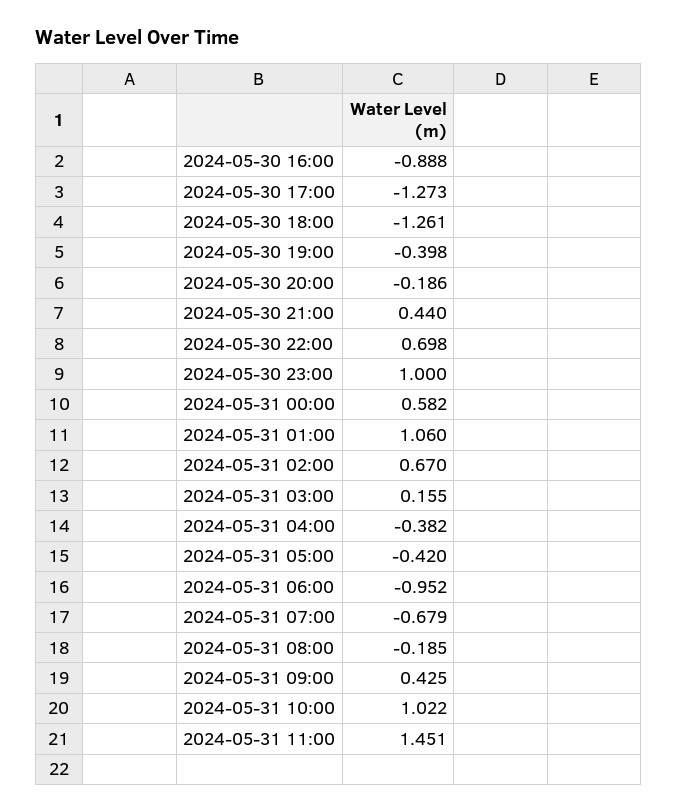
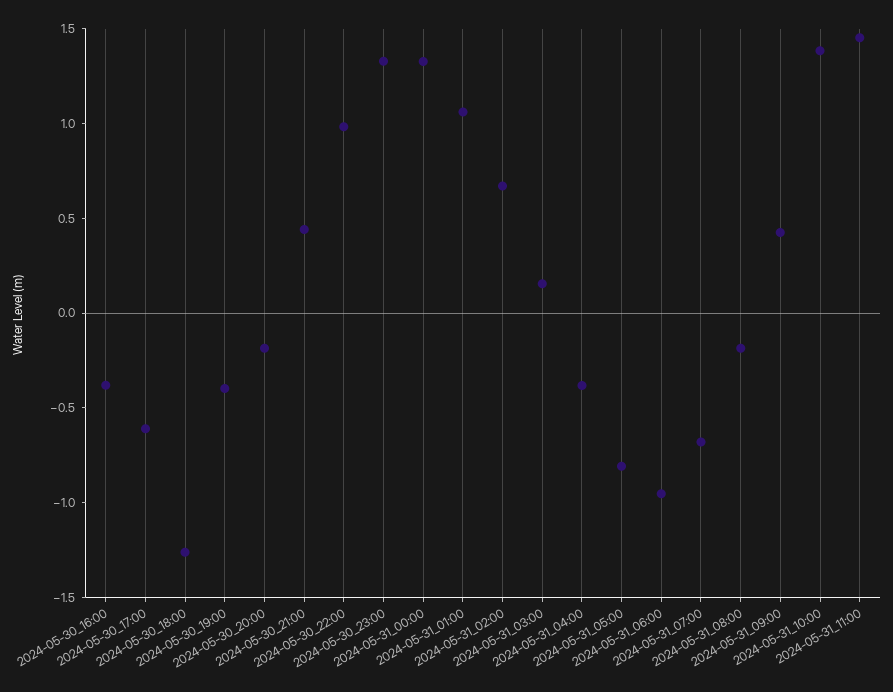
  {
-   "2024-05-30 16:00": -0.888,
+   "2024-05-30 16:00": -0.4,
-   "2024-05-30 17:00": -1.273,
+   "2024-05-30 17:00": -0.6,
    "2024-05-30 18:00": -1.261,
    "2024-05-30 19:00": -0.398,
    "2024-05-30 20:00": -0.186,
    "2024-05-30 21:00": 0.44,
-   "2024-05-30 22:00": 0.698,
+   "2024-05-30 22:00": 1,
-   "2024-05-30 23:00": 1,
+   "2024-05-30 23:00": 1.3,
-   "2024-05-31 00:00": 0.582,
+   "2024-05-31 00:00": 1.3,
    "2024-05-31 01:00": 1.06,
    "2024-05-31 02:00": 0.67,
    "2024-05-31 03:00": 0.155,
    "2024-05-31 04:00": -0.382,
-   "2024-05-31 05:00": -0.42,
+   "2024-05-31 05:00": -0.8,
    "2024-05-31 06:00": -0.952,
    "2024-05-31 07:00": -0.679,
    "2024-05-31 08:00": -0.185,
    "2024-05-31 09:00": 0.425,
-   "2024-05-31 10:00": 1.022,
+   "2024-05-31 10:00": 1.4,
    "2024-05-31 11:00": 1.451
  }

